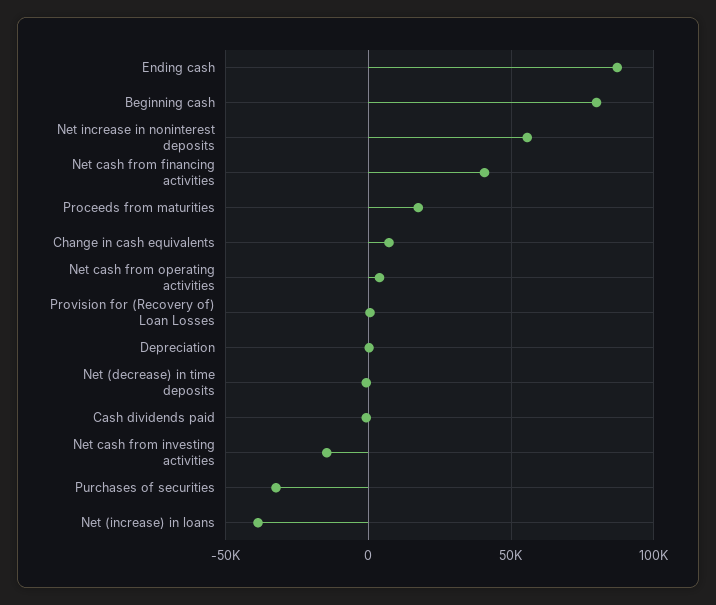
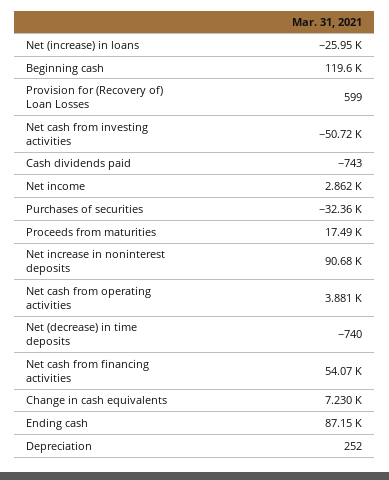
  {
    "Ending cash": 87150,
-   "Beginning cash": 80000,
+   "Beginning cash": 119600,
-   "Net increase in noninterest deposits": 55000,
+   "Net increase in noninterest deposits": 90680,
-   "Net cash from financing activities": 40000,
+   "Net cash from financing activities": 54070,
    "Proceeds from maturities": 17490,
    "Change in cash equivalents": 7230,
    "Net cash from operating activities": 3881,
    "Provision for (Recovery of) Loan Losses": 599,
    "Depreciation": 252,
    "Net (decrease) in time deposits": -740,
    "Cash dividends paid": -743,
-   "Net cash from investing activities": -15000,
+   "Net cash from investing activities": -50720,
    "Purchases of securities": -32360,
-   "Net (increase) in loans": -40000
+   "Net (increase) in loans": -25950,
+   "Net income": 2862
  }

